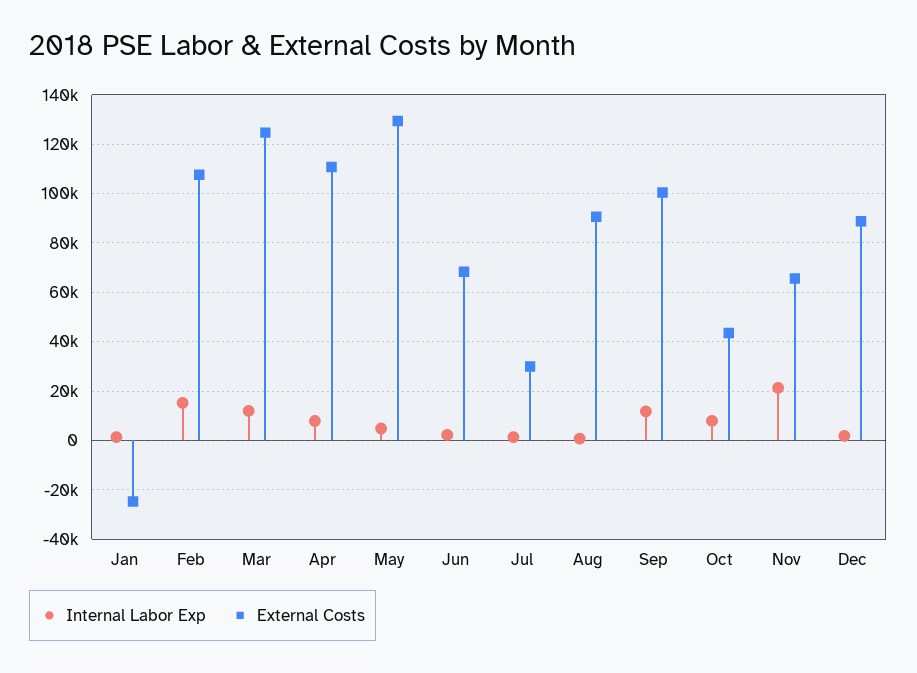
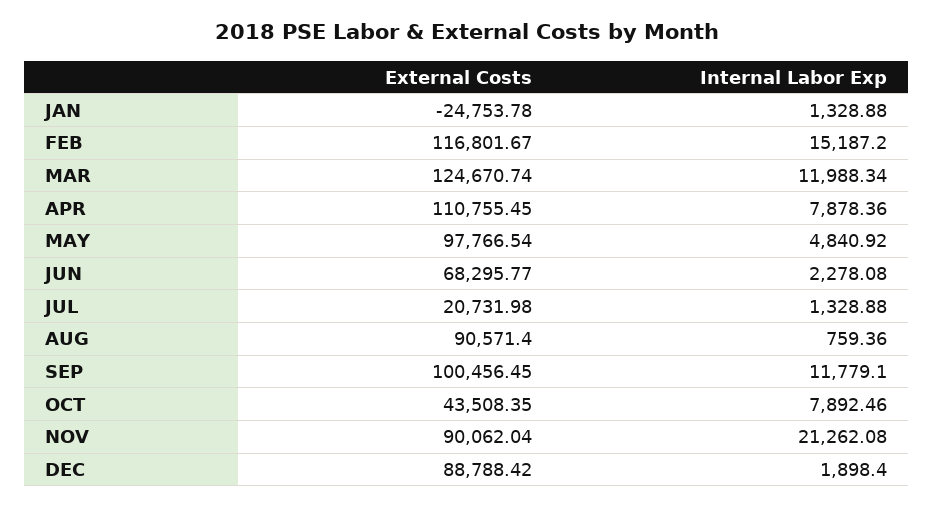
  {
    "Internal Labor Exp": {
      "Jan": 1328.88,
      "Feb": 15187.2,
      "Mar": 11988.34,
      "Apr": 7878.36,
      "May": 4840.92,
      "Jun": 2278.08,
      "Jul": 1328.88,
      "Aug": 759.36,
      "Sep": 11779.1,
      "Oct": 7892.46,
      "Nov": 21262.08,
      "Dec": 1898.4
    },
    "External Costs": {
      "Jan": -24753.78,
-     "Feb": 107500,
+     "Feb": 116801.67,
      "Mar": 124670.74,
      "Apr": 110755.45,
-     "May": 130000,
+     "May": 97766.54,
      "Jun": 68295.77,
-     "Jul": 30000,
+     "Jul": 20731.98,
      "Aug": 90571.4,
      "Sep": 100456.45,
      "Oct": 43508.35,
-     "Nov": 65000,
+     "Nov": 90062.04,
      "Dec": 88788.42
    }
  }

